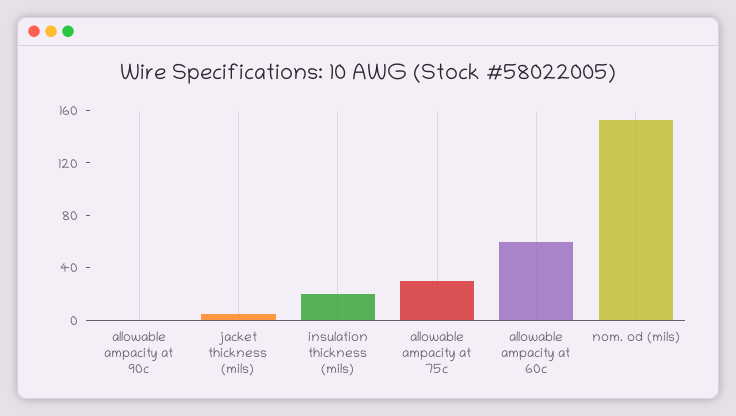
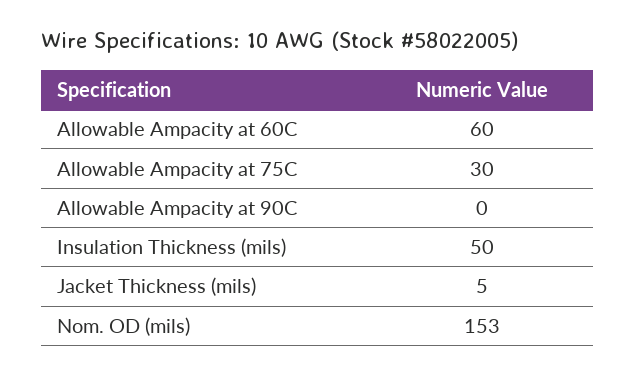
  {
    "allowable ampacity at 90c": 0,
    "jacket thickness (mils)": 5,
-   "insulation thickness (mils)": 20,
+   "insulation thickness (mils)": 50,
    "allowable ampacity at 75c": 30,
    "allowable ampacity at 60c": 60,
    "nom. od (mils)": 153
  }

